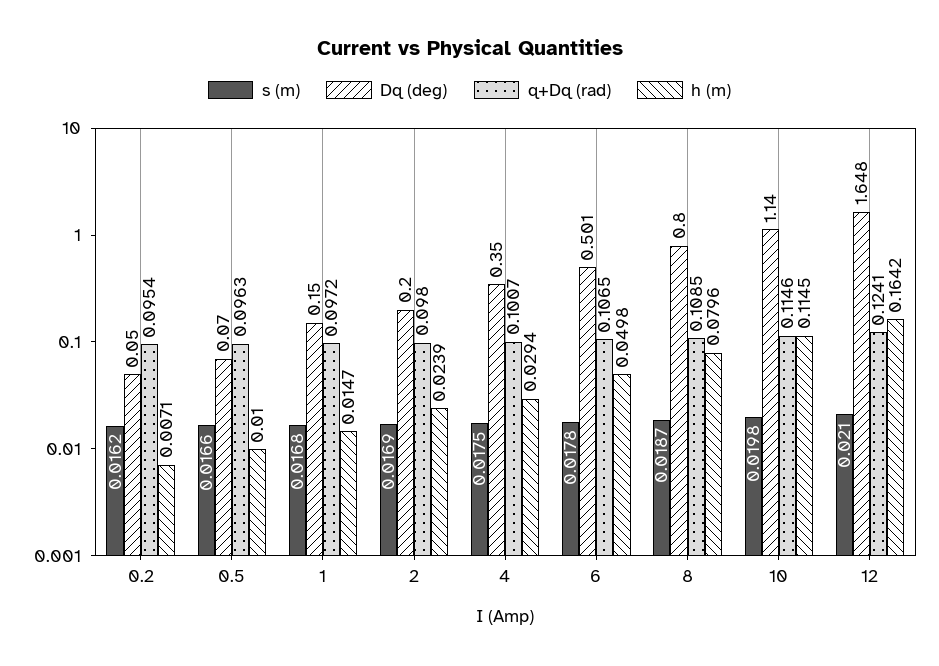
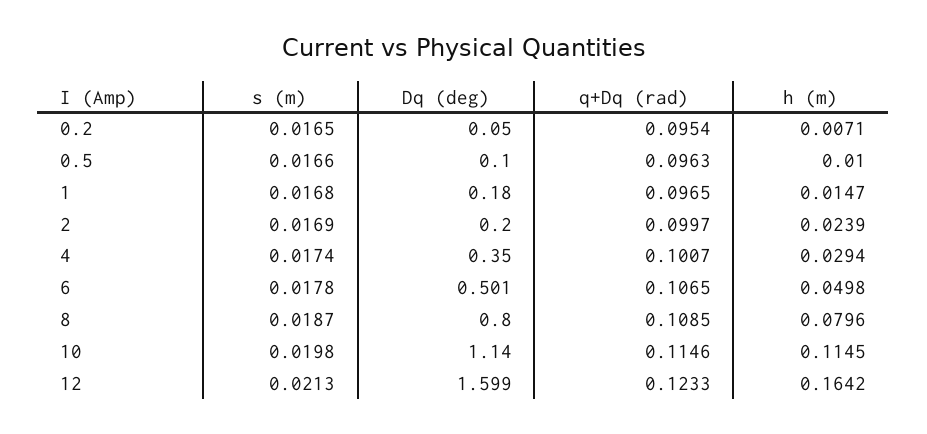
  {
    "s (m)": {
-     "0.2": 0.0162,
+     "0.2": 0.0165,
      "0.5": 0.0166,
      "1": 0.0168,
      "2": 0.0169,
-     "4": 0.0175,
+     "4": 0.0174,
      "6": 0.0178,
      "8": 0.0187,
      "10": 0.0198,
-     "12": 0.021
+     "12": 0.0213
    },
    "Dq (deg)": {
      "0.2": 0.05,
-     "0.5": 0.07,
+     "0.5": 0.1,
-     "1": 0.15,
+     "1": 0.18,
      "2": 0.2,
      "4": 0.35,
      "6": 0.501,
      "8": 0.8,
      "10": 1.14,
-     "12": 1.648
+     "12": 1.599
    },
    "q+Dq (rad)": {
      "0.2": 0.0954,
      "0.5": 0.0963,
-     "1": 0.0972,
+     "1": 0.0965,
-     "2": 0.098,
+     "2": 0.0997,
      "4": 0.1007,
      "6": 0.1065,
      "8": 0.1085,
      "10": 0.1146,
-     "12": 0.1241
+     "12": 0.1233
    },
    "h (m)": {
      "0.2": 0.0071,
      "0.5": 0.01,
      "1": 0.0147,
      "2": 0.0239,
      "4": 0.0294,
      "6": 0.0498,
      "8": 0.0796,
      "10": 0.1145,
      "12": 0.1642
    }
  }

